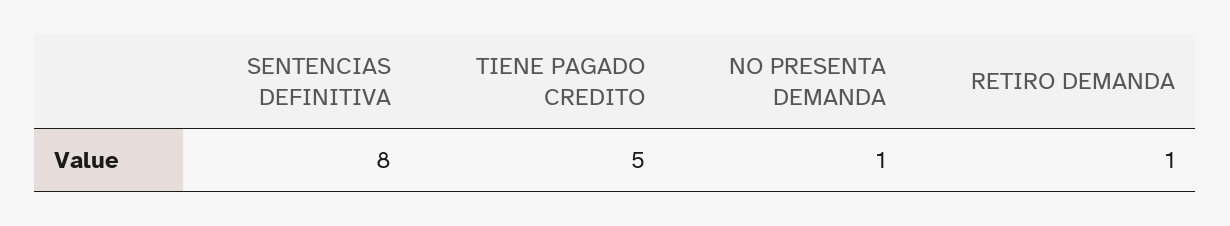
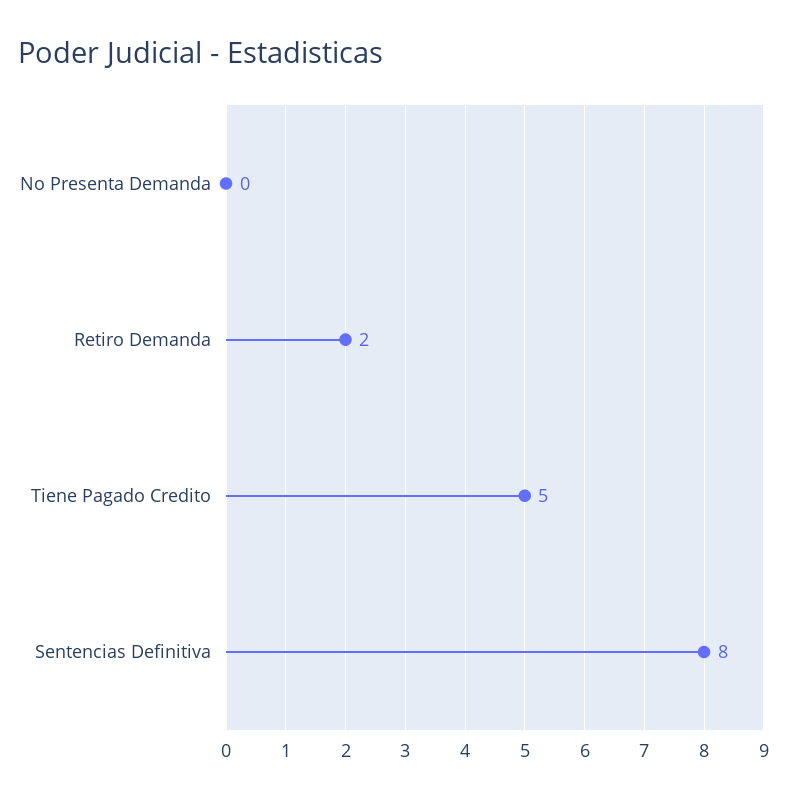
  {
    "SENTENCIAS DEFINITIVA": 8,
    "TIENE PAGADO CREDITO": 5,
-   "NO PRESENTA DEMANDA": 1,
+   "NO PRESENTA DEMANDA": 0,
-   "RETIRO DEMANDA": 1
+   "RETIRO DEMANDA": 2
  }

